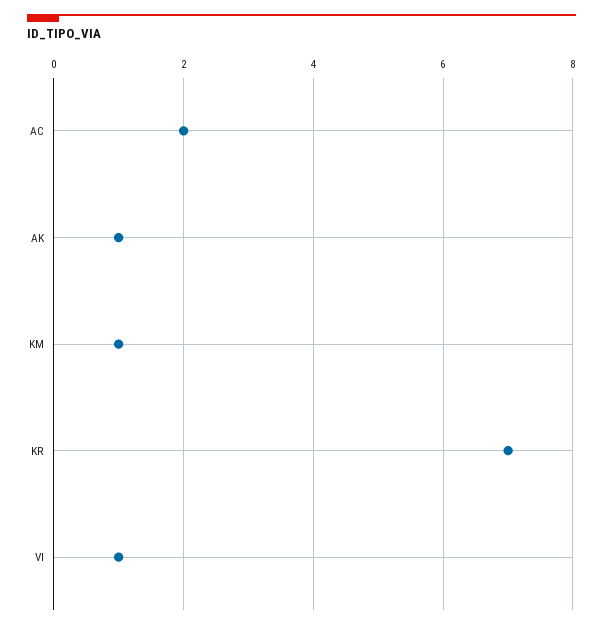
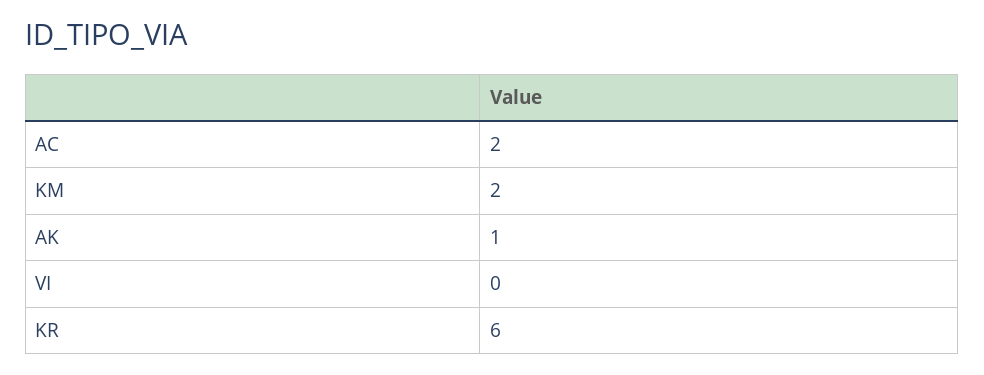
  {
    "AC": 2,
    "AK": 1,
-   "KM": 1,
+   "KM": 2,
-   "KR": 7,
+   "KR": 6,
-   "VI": 1
+   "VI": 0
  }

